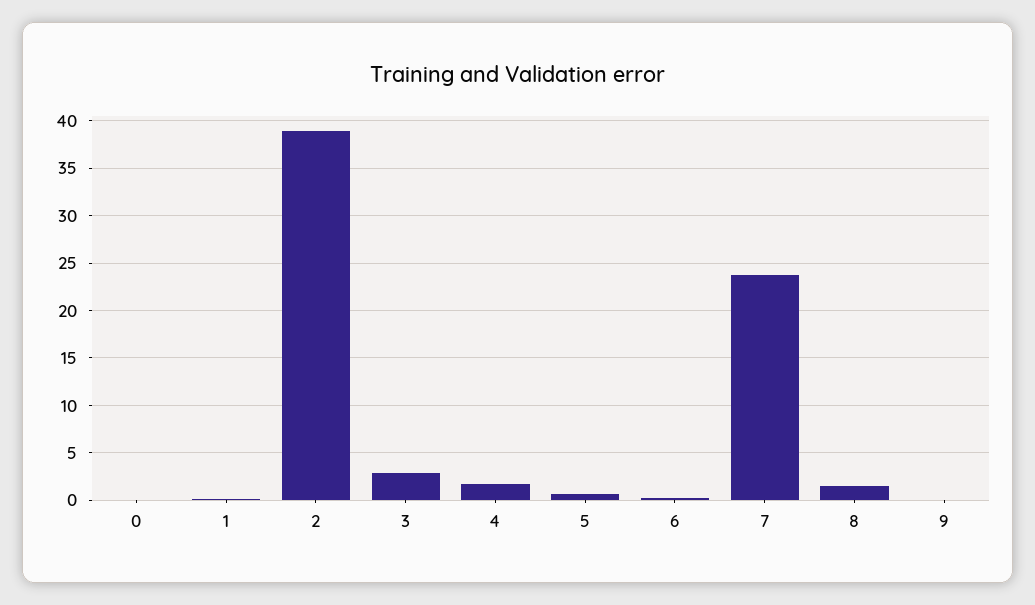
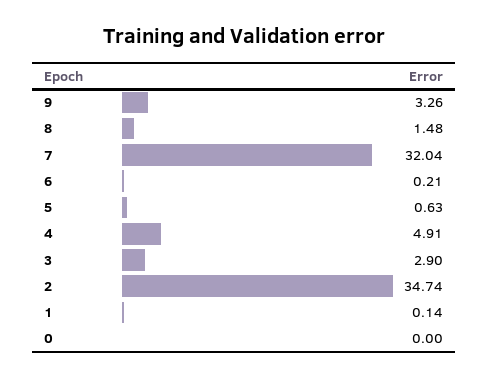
  {
    "0": 0,
    "1": 0.14,
-   "2": 39,
+   "2": 34.74,
    "3": 2.9,
-   "4": 2,
+   "4": 4.91,
    "5": 0.63,
    "6": 0.21,
-   "7": 24,
+   "7": 32.04,
    "8": 1.48,
-   "9": 0
+   "9": 3.26
  }

